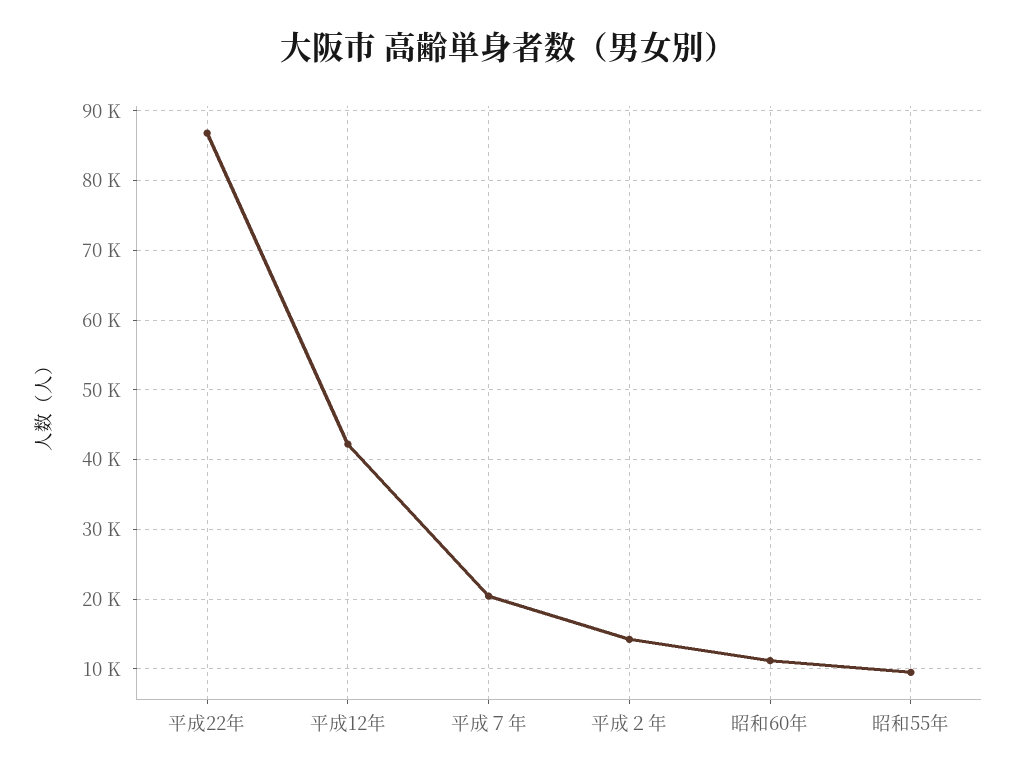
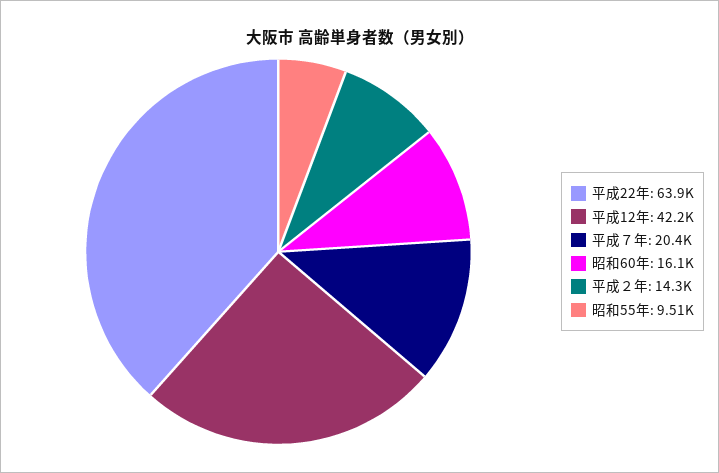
  {
-   "平成22年": 87000,
+   "平成22年": 63900,
    "平成12年": 42200,
    "平成７年": 20400,
    "平成２年": 14300,
-   "昭和60年": 11000,
+   "昭和60年": 16100,
    "昭和55年": 9510
  }

